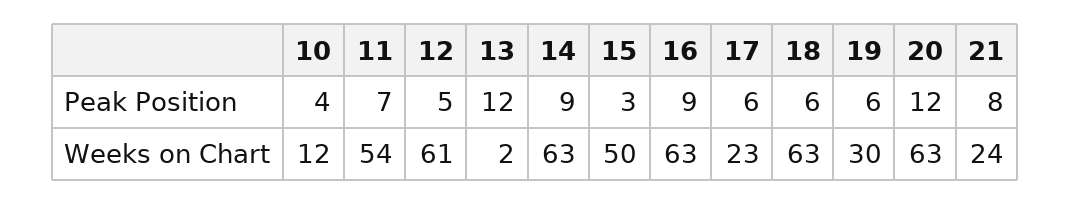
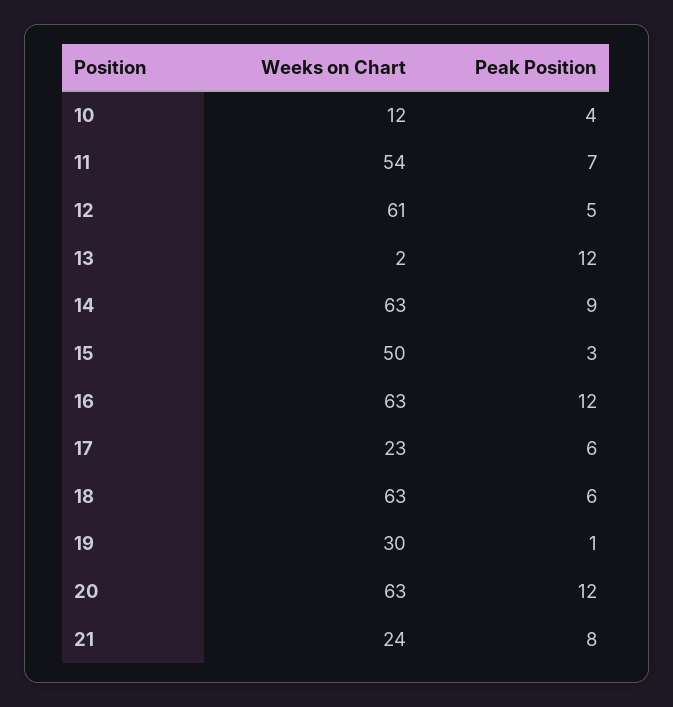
  {
    "10": {
      "Peak Position": 4,
      "Weeks on Chart": 12
    },
    "11": {
      "Peak Position": 7,
      "Weeks on Chart": 54
    },
    "12": {
      "Peak Position": 5,
      "Weeks on Chart": 61
    },
    "13": {
      "Peak Position": 12,
      "Weeks on Chart": 2
    },
    "14": {
      "Peak Position": 9,
      "Weeks on Chart": 63
    },
    "15": {
      "Peak Position": 3,
      "Weeks on Chart": 50
    },
    "16": {
-     "Peak Position": 9,
+     "Peak Position": 12,
      "Weeks on Chart": 63
    },
    "17": {
      "Peak Position": 6,
      "Weeks on Chart": 23
    },
    "18": {
      "Peak Position": 6,
      "Weeks on Chart": 63
    },
    "19": {
-     "Peak Position": 6,
+     "Peak Position": 1,
      "Weeks on Chart": 30
    },
    "20": {
      "Peak Position": 12,
      "Weeks on Chart": 63
    },
    "21": {
      "Peak Position": 8,
      "Weeks on Chart": 24
    }
  }

